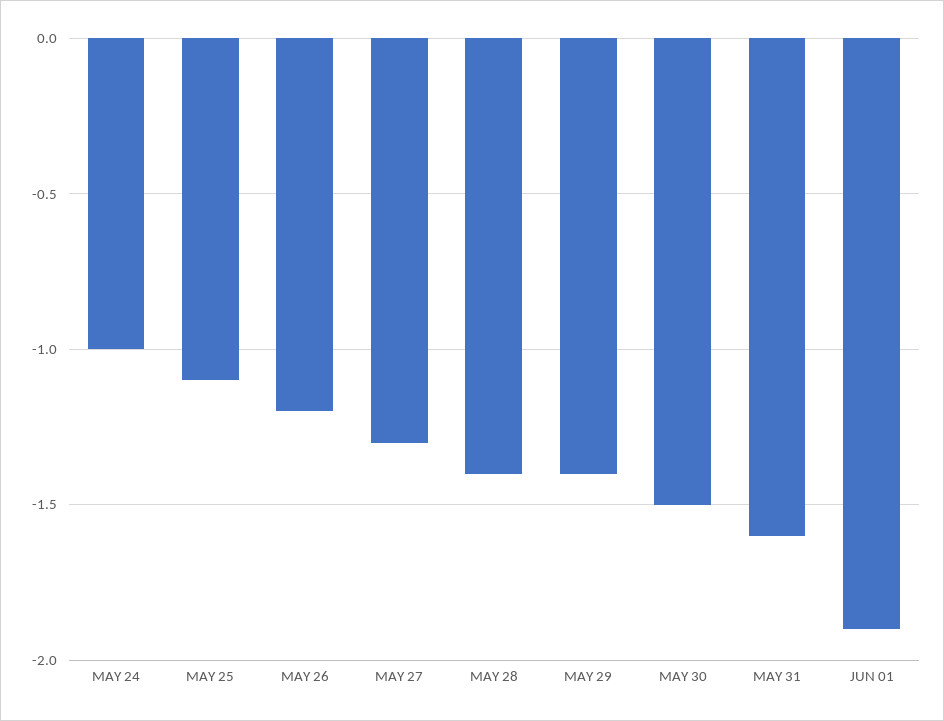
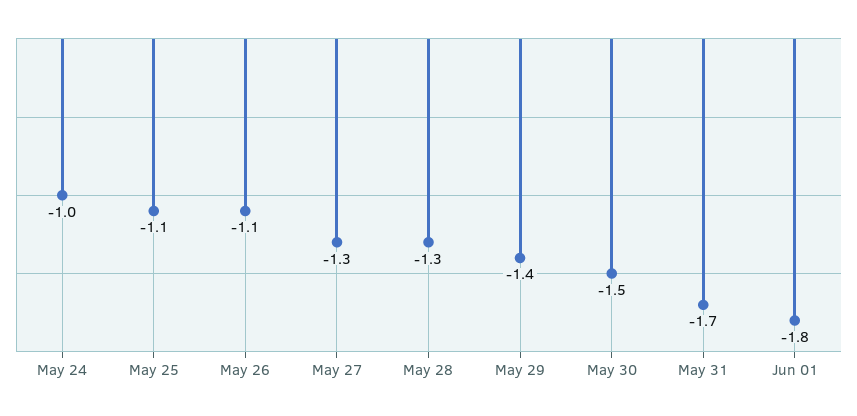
  {
    "MAY 24": -1,
    "MAY 25": -1.1,
-   "MAY 26": -1.2,
+   "MAY 26": -1.1,
    "MAY 27": -1.3,
-   "MAY 28": -1.4,
+   "MAY 28": -1.3,
    "MAY 29": -1.4,
    "MAY 30": -1.5,
-   "MAY 31": -1.6,
+   "MAY 31": -1.7,
-   "JUN 01": -1.9
+   "JUN 01": -1.8
  }

